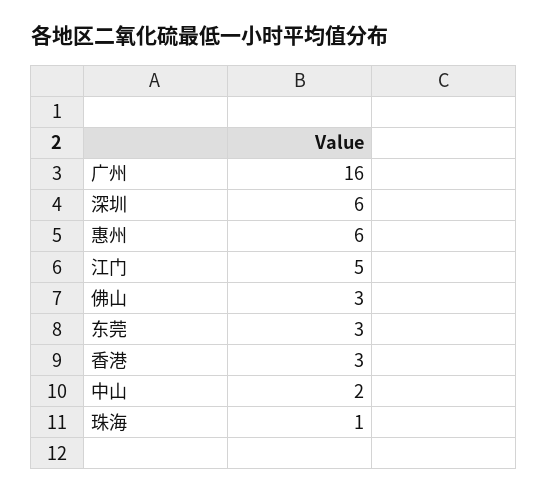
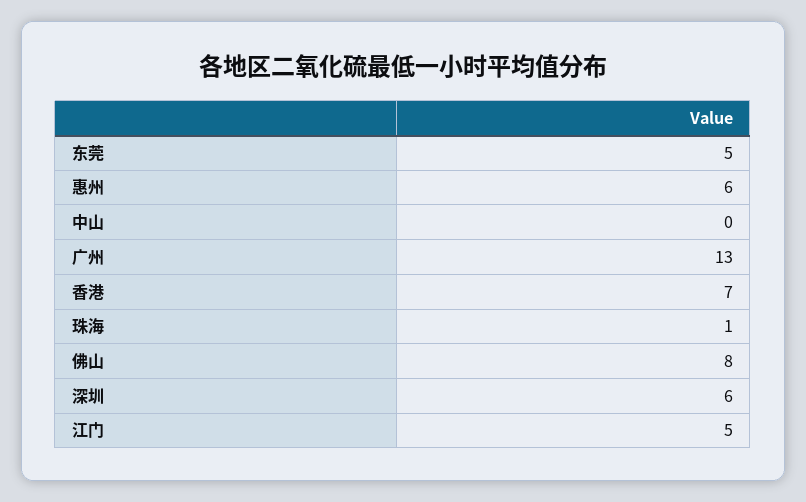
  {
-   "广州": 16,
+   "广州": 13,
    "深圳": 6,
    "惠州": 6,
    "江门": 5,
-   "佛山": 3,
+   "佛山": 8,
-   "东莞": 3,
+   "东莞": 5,
-   "香港": 3,
+   "香港": 7,
-   "中山": 2,
+   "中山": 0,
    "珠海": 1
  }

